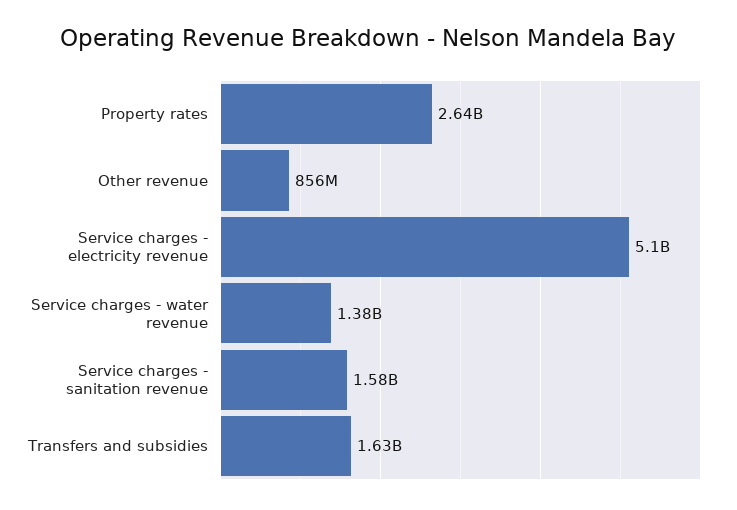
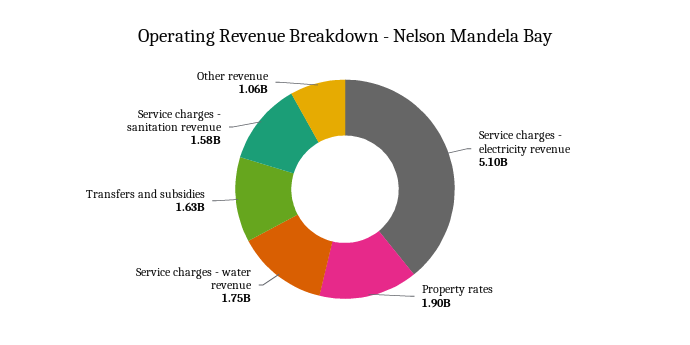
  {
-   "Property rates": 2640000000,
+   "Property rates": 1900000000,
-   "Other revenue": 856000000,
+   "Other revenue": 1060000000,
    "Service charges - electricity revenue": 5100000000,
-   "Service charges - water revenue": 1380000000,
+   "Service charges - water revenue": 1750000000,
    "Service charges - sanitation revenue": 1580000000,
    "Transfers and subsidies": 1630000000
  }

